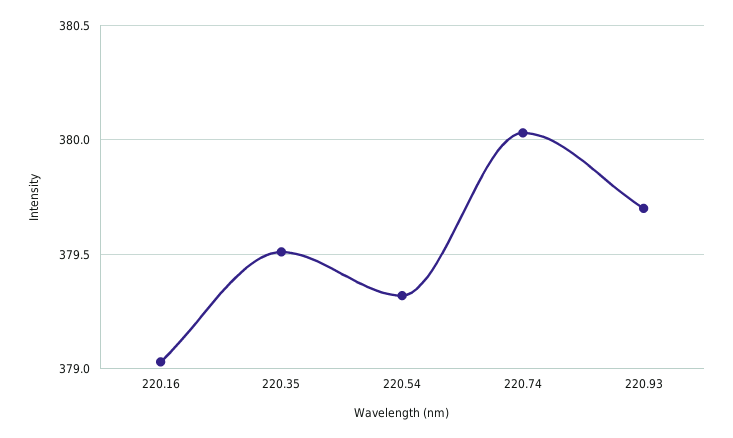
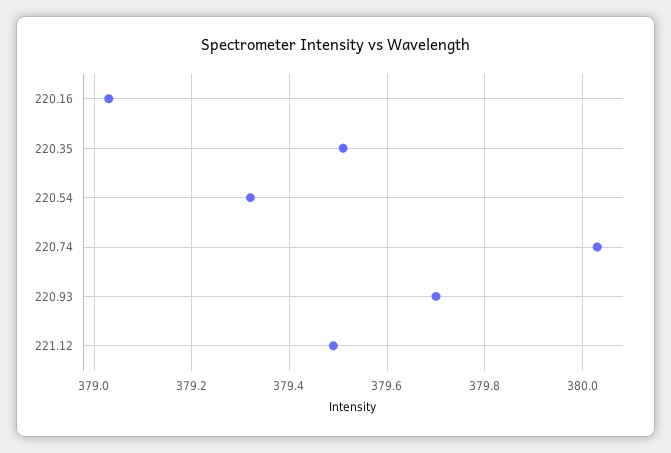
  {
    "220.16": 379.05,
    "220.35": 379.5,
    "220.54": 379.3,
    "220.74": 380.05,
-   "220.93": 379.7
+   "220.93": 379.7,
+   "221.12": 379.5
  }

